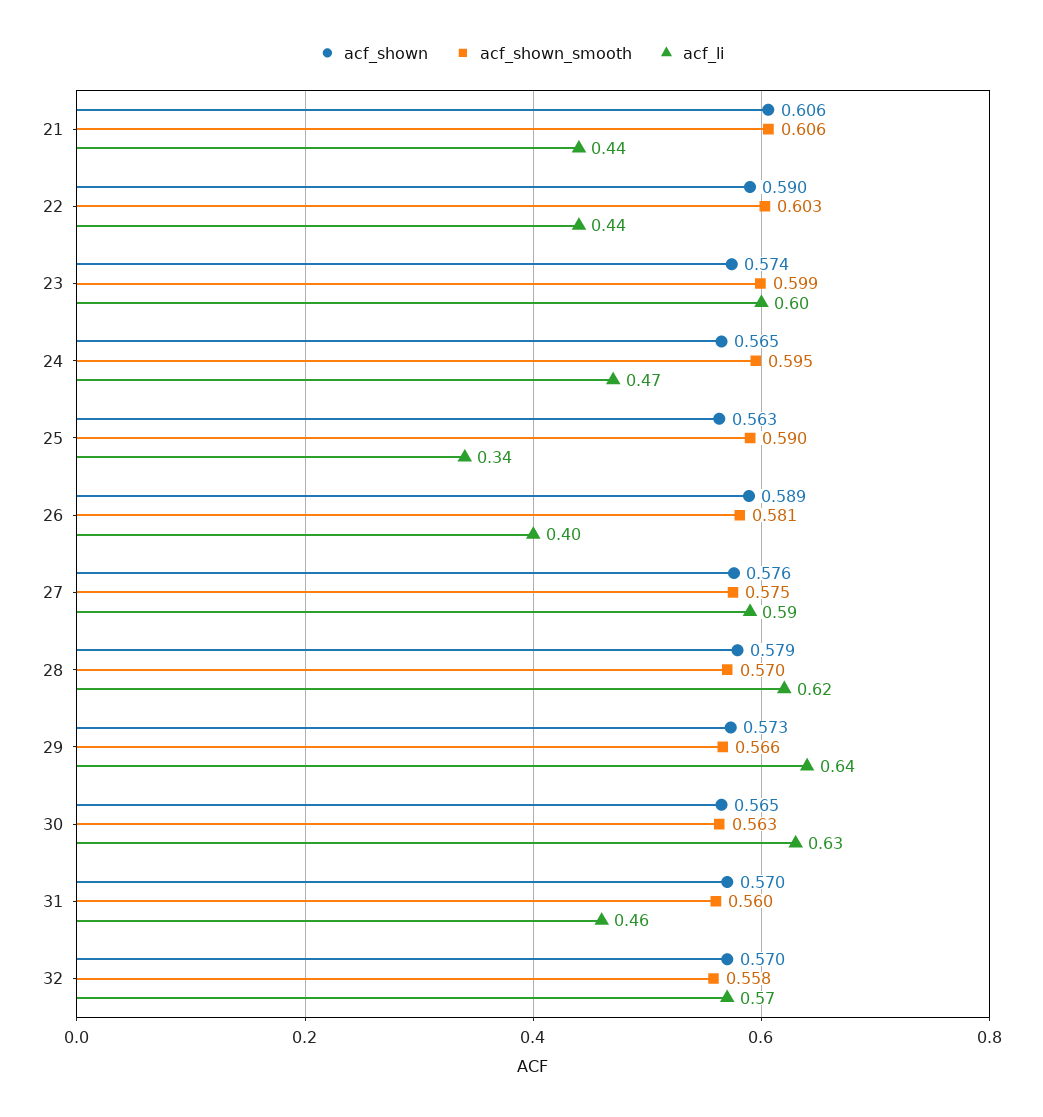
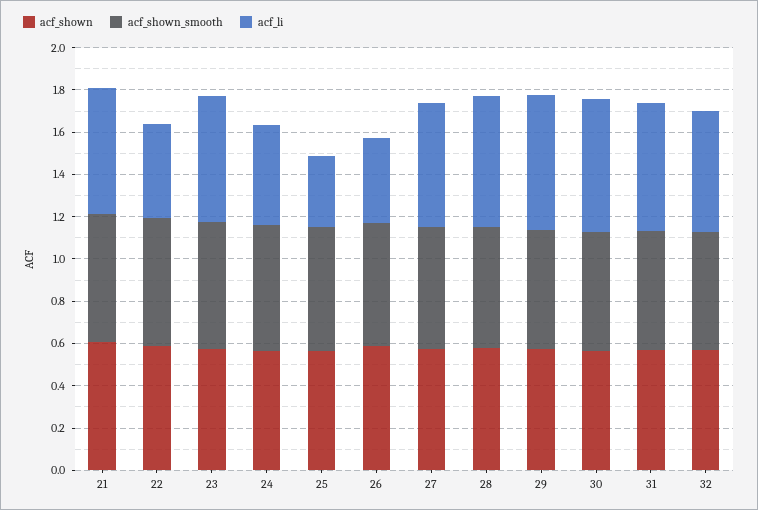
  {
    "acf_shown": {
      "21": 0.606,
      "22": 0.59,
      "23": 0.574,
      "24": 0.565,
      "25": 0.563,
      "26": 0.589,
      "27": 0.576,
      "28": 0.579,
      "29": 0.573,
      "30": 0.565,
      "31": 0.57,
      "32": 0.57
    },
    "acf_shown_smooth": {
      "21": 0.606,
      "22": 0.603,
      "23": 0.599,
      "24": 0.595,
      "25": 0.59,
      "26": 0.581,
      "27": 0.575,
      "28": 0.57,
      "29": 0.566,
      "30": 0.563,
      "31": 0.56,
      "32": 0.558
    },
    "acf_li": {
-     "21": 0.44,
+     "21": 0.6,
      "22": 0.44,
      "23": 0.6,
      "24": 0.47,
      "25": 0.34,
      "26": 0.4,
      "27": 0.59,
      "28": 0.62,
      "29": 0.64,
      "30": 0.63,
-     "31": 0.46,
+     "31": 0.6,
      "32": 0.57
    }
  }

